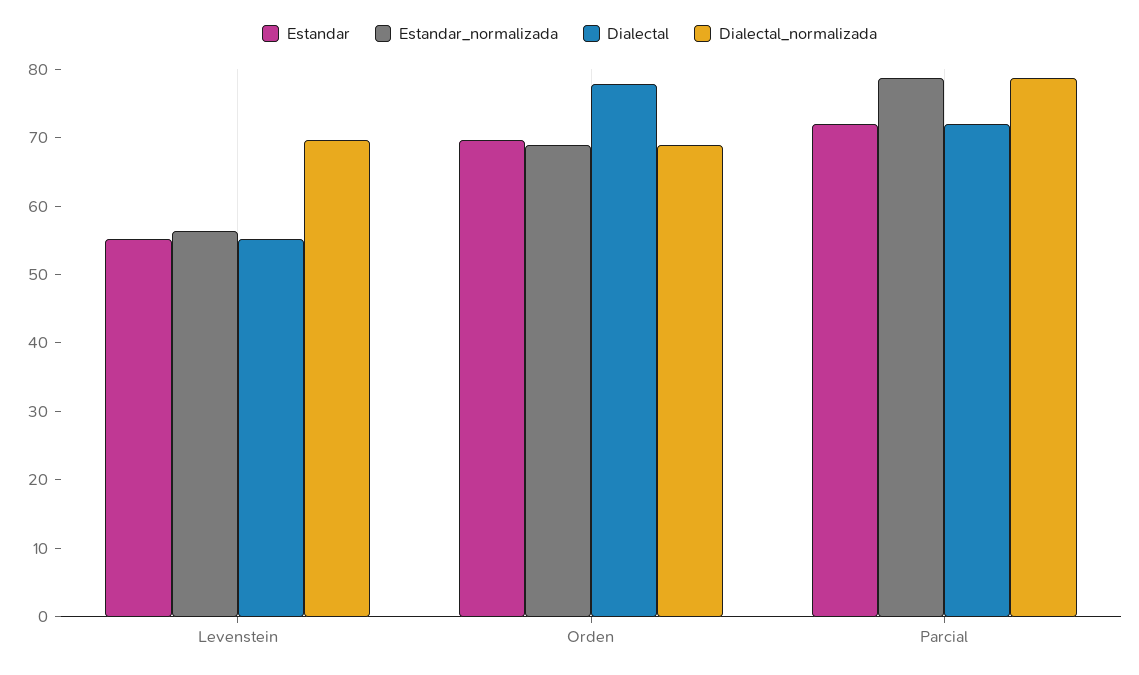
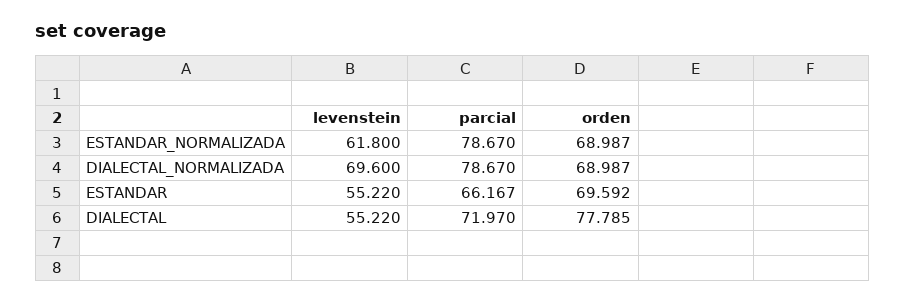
  {
    "Estandar": {
      "Levenstein": 55.22,
      "Orden": 69.592,
-     "Parcial": 72
+     "Parcial": 66.167
    },
    "Estandar_normalizada": {
-     "Levenstein": 56,
+     "Levenstein": 61.8,
      "Orden": 68.987,
      "Parcial": 78.67
    },
    "Dialectal": {
      "Levenstein": 55.22,
      "Orden": 77.785,
      "Parcial": 71.97
    },
    "Dialectal_normalizada": {
      "Levenstein": 69.6,
      "Orden": 68.987,
      "Parcial": 78.67
    }
  }

